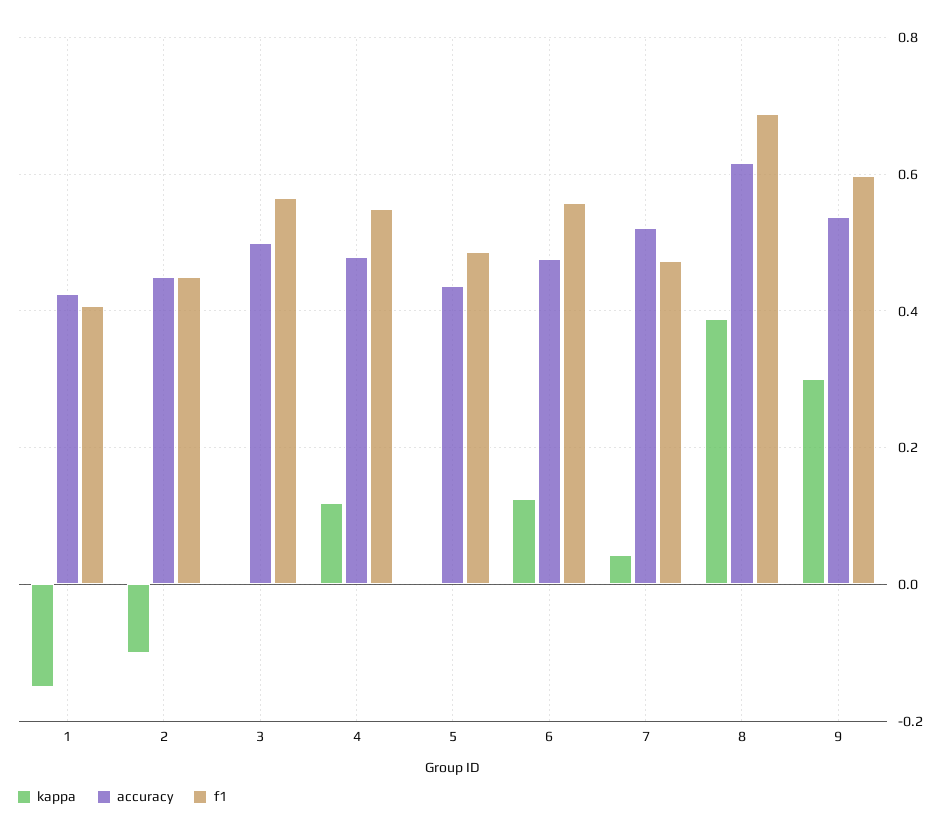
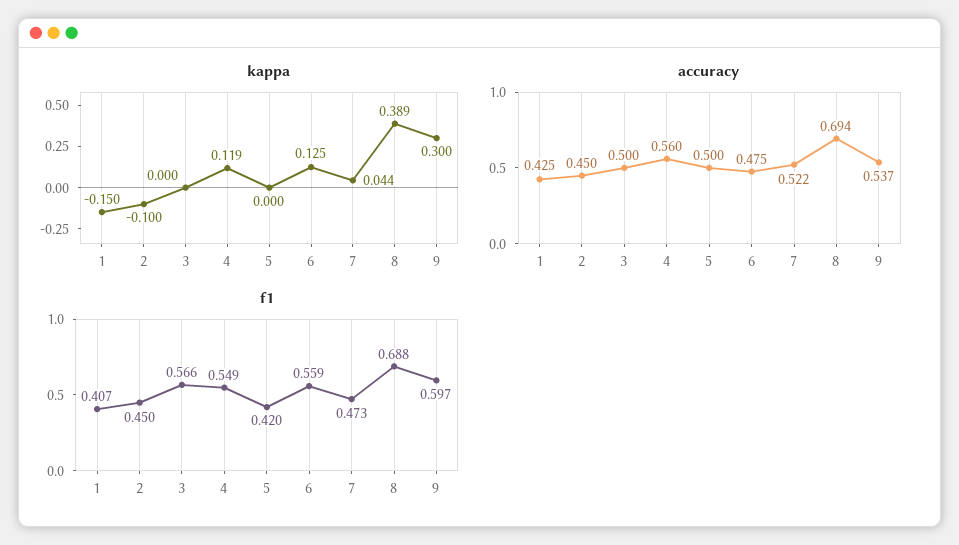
  {
    "kappa": {
      "1": -0.15,
      "2": -0.1,
      "3": 0,
      "4": 0.119,
      "5": 0,
      "6": 0.125,
      "7": 0.044,
      "8": 0.389,
      "9": 0.3
    },
    "accuracy": {
      "1": 0.425,
      "2": 0.45,
      "3": 0.5,
-     "4": 0.48,
+     "4": 0.56,
-     "5": 0.44,
+     "5": 0.5,
      "6": 0.475,
      "7": 0.522,
-     "8": 0.62,
+     "8": 0.694,
      "9": 0.537
    },
    "f1": {
      "1": 0.407,
      "2": 0.45,
      "3": 0.566,
      "4": 0.549,
-     "5": 0.48,
+     "5": 0.42,
      "6": 0.559,
      "7": 0.473,
      "8": 0.688,
      "9": 0.597
    }
  }

